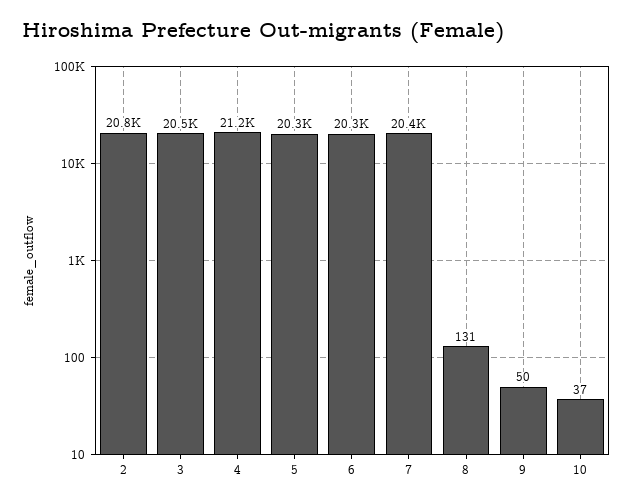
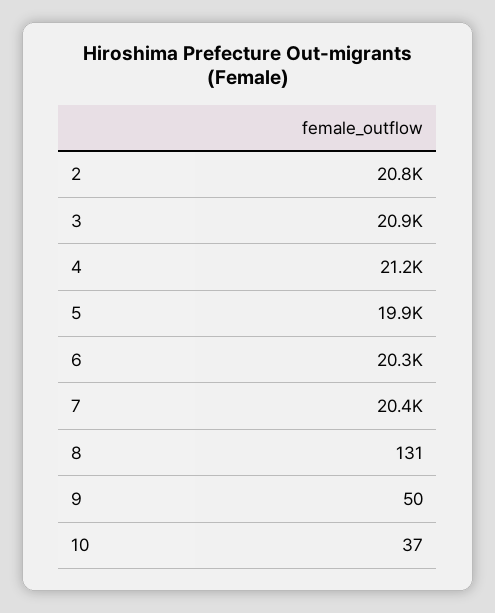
  {
    "2": 20800,
-   "3": 20500,
+   "3": 20900,
    "4": 21200,
-   "5": 20300,
+   "5": 19900,
    "6": 20300,
    "7": 20400,
    "8": 131,
    "9": 50,
    "10": 37
  }

